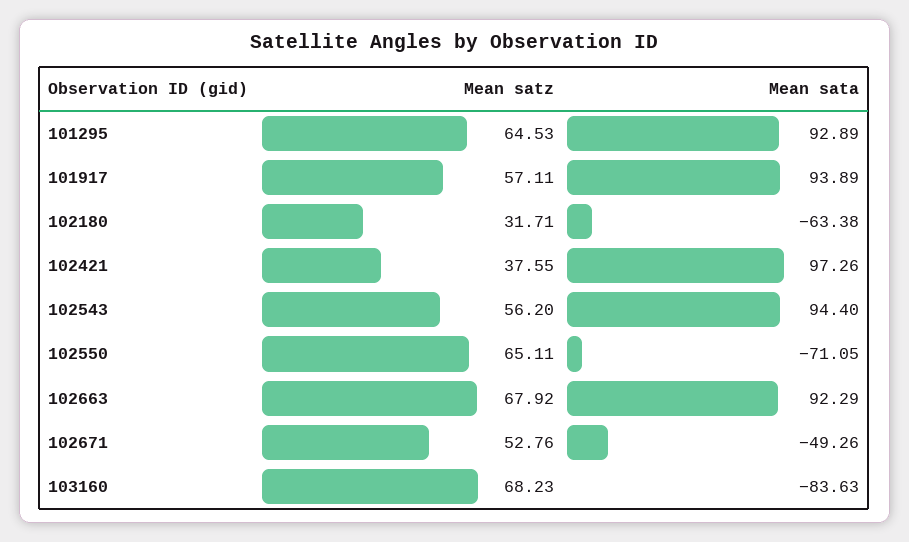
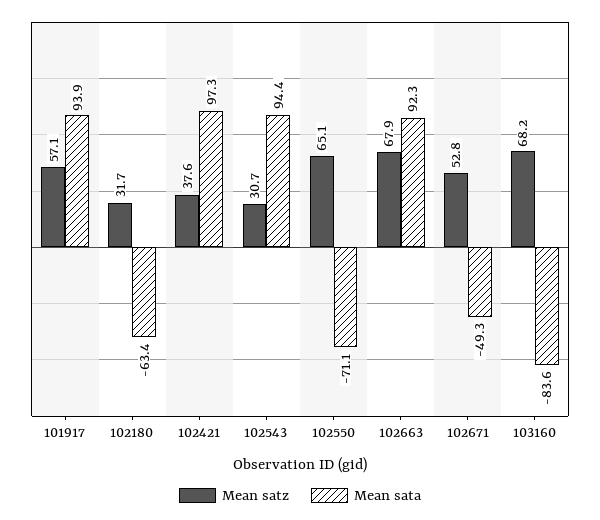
  {
    "Mean satz": {
-     "101295": 64.53,
      "101917": 57.11,
      "102180": 31.71,
      "102421": 37.55,
-     "102543": 56.2,
+     "102543": 30.7,
      "102550": 65.11,
      "102663": 67.92,
      "102671": 52.76,
      "103160": 68.23
    },
    "Mean sata": {
-     "101295": 92.89,
      "101917": 93.89,
      "102180": -63.38,
      "102421": 97.26,
      "102543": 94.4,
      "102550": -71.05,
      "102663": 92.29,
      "102671": -49.26,
      "103160": -83.63
    }
  }

